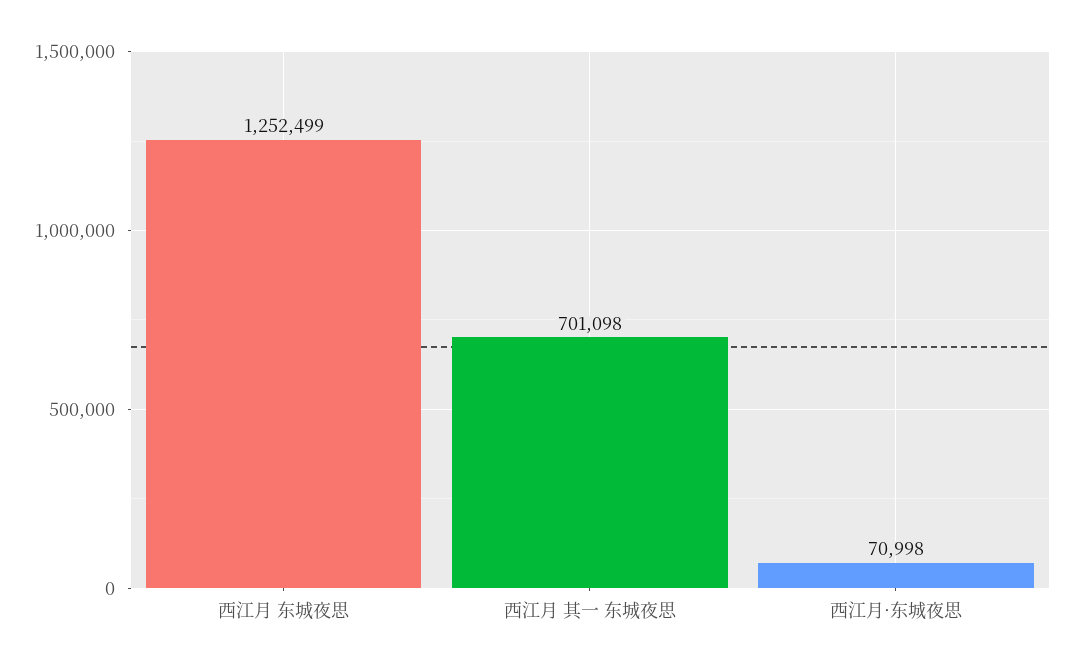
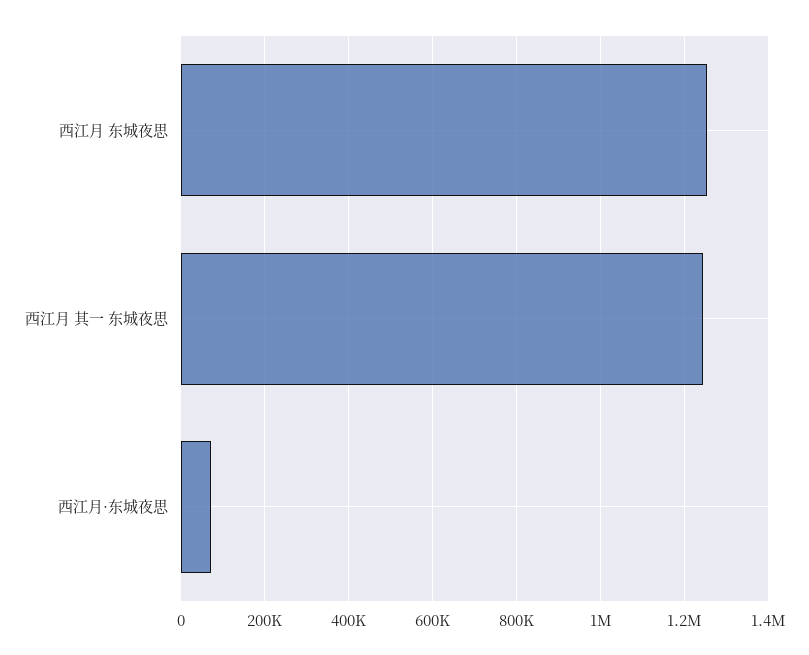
  {
    "西江月 东城夜思": 1252499,
-   "西江月 其一 东城夜思": 701098,
+   "西江月 其一 东城夜思": 1240000,
    "西江月·东城夜思": 70998
  }

